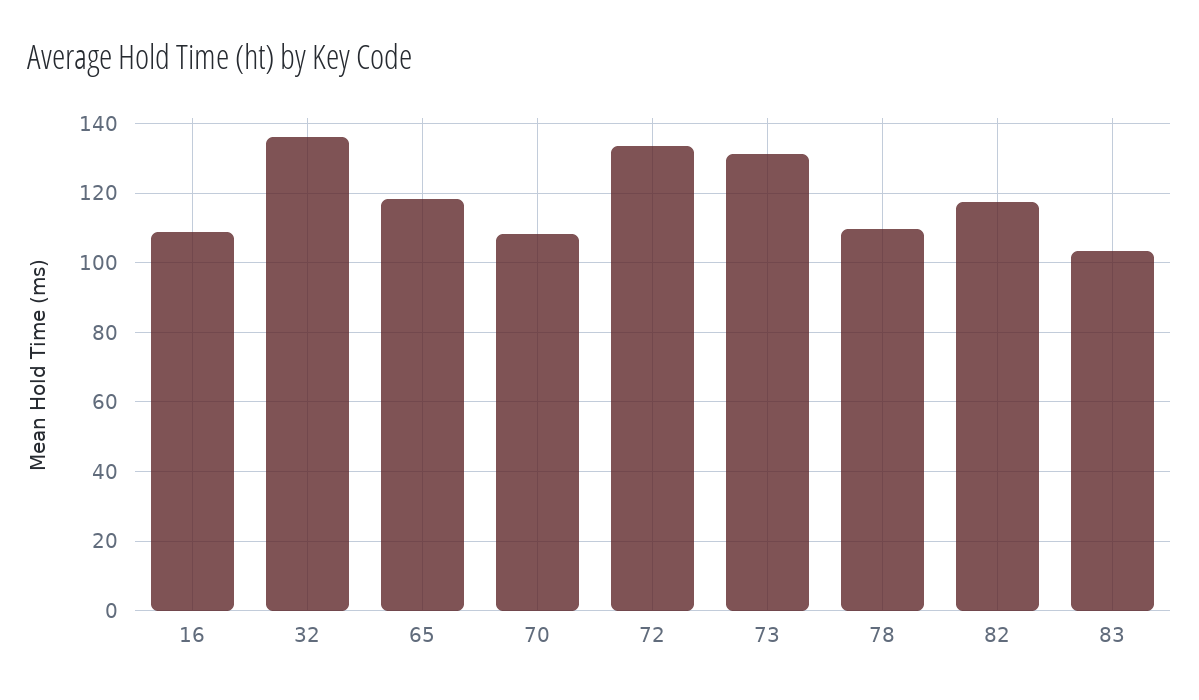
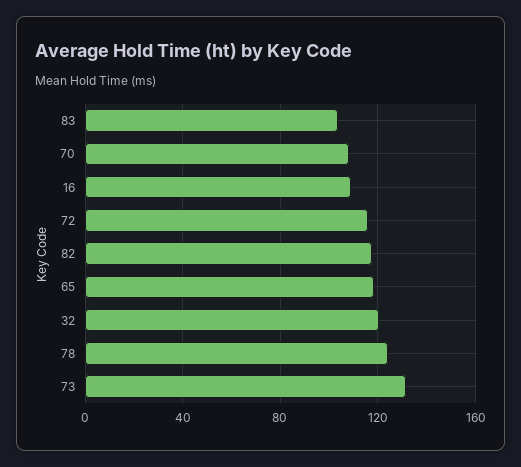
  {
    "16": 108,
-   "32": 136,
+   "32": 120,
    "65": 118,
    "70": 108,
-   "72": 134,
+   "72": 115,
    "73": 132,
-   "78": 110,
+   "78": 125,
    "82": 118,
    "83": 104
  }

